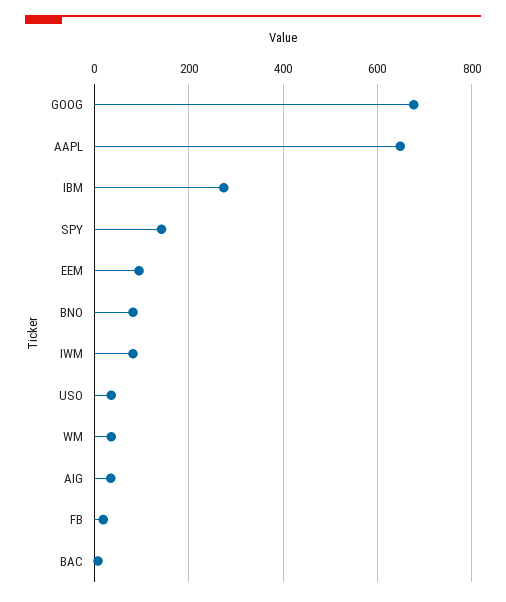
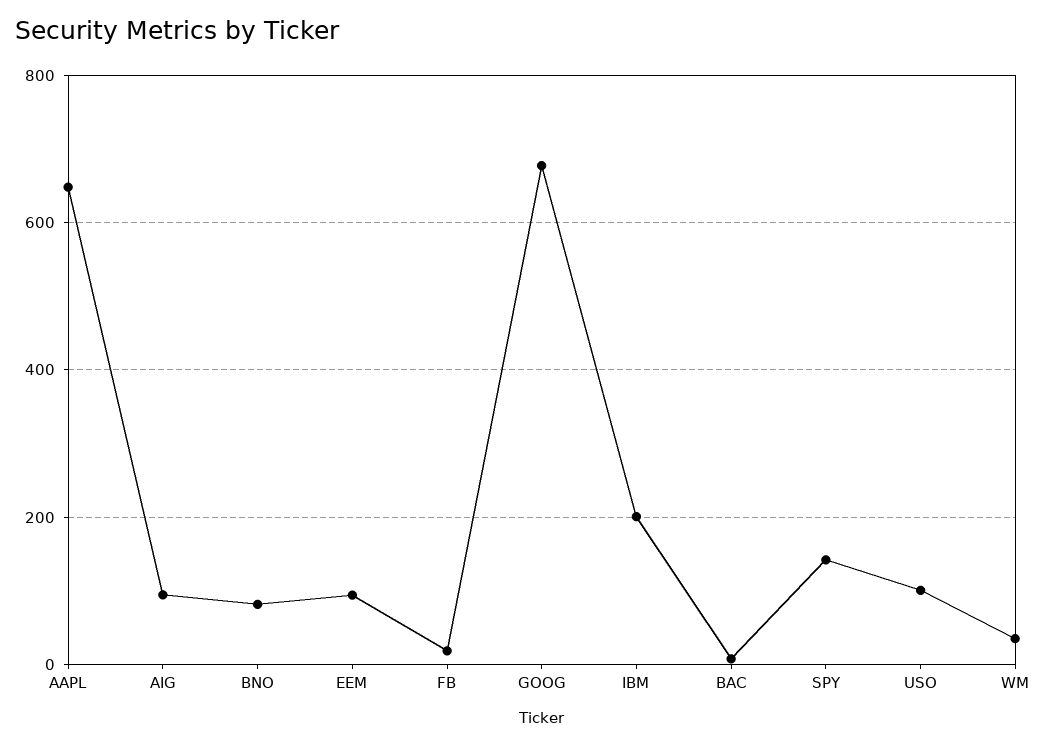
  {
    "GOOG": 680,
    "AAPL": 640,
-   "IBM": 280,
+   "IBM": 200,
    "SPY": 140,
    "EEM": 100,
    "BNO": 80,
-   "IWM": 80,
-   "USO": 40,
+   "USO": 100,
    "WM": 40,
-   "AIG": 40,
+   "AIG": 100,
    "FB": 20,
    "BAC": 0
  }

